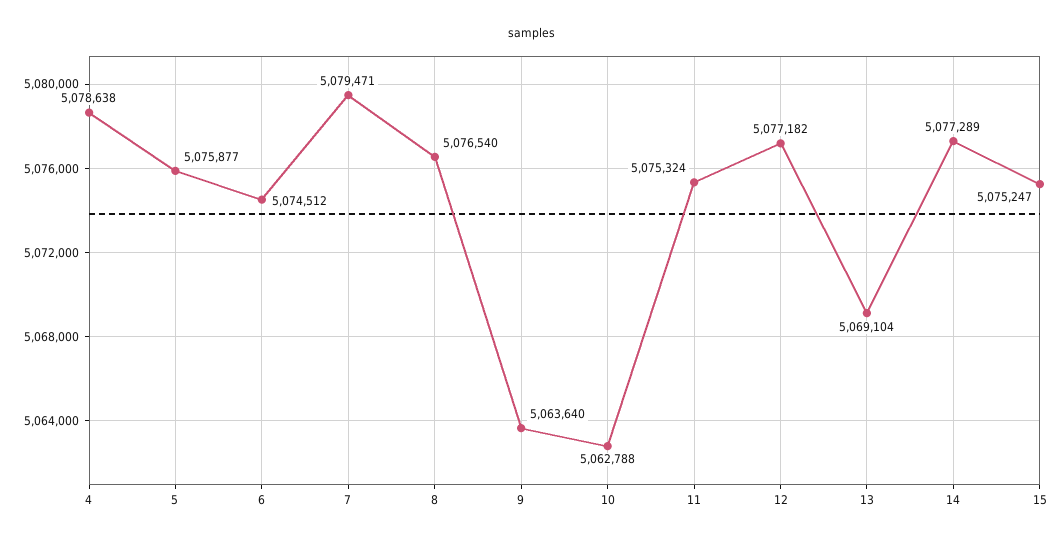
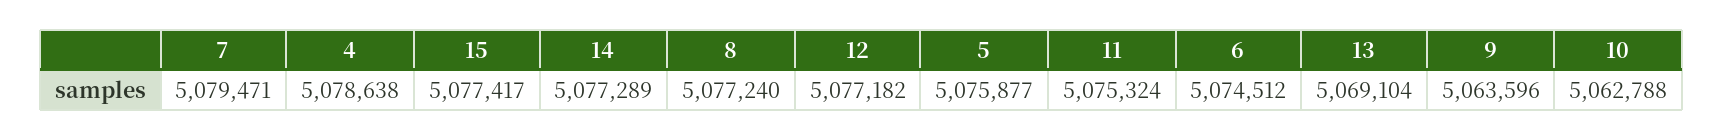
  {
    "4": 5078638,
    "5": 5075877,
    "6": 5074512,
    "7": 5079471,
-   "8": 5076540,
+   "8": 5077240,
-   "9": 5063640,
+   "9": 5063596,
    "10": 5062788,
    "11": 5075324,
    "12": 5077182,
    "13": 5069104,
    "14": 5077289,
-   "15": 5075247
+   "15": 5077417
  }

